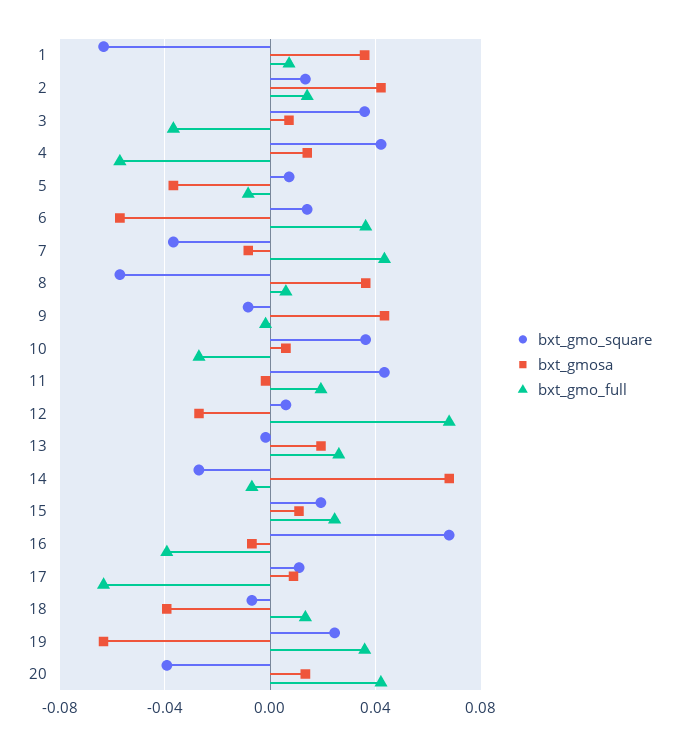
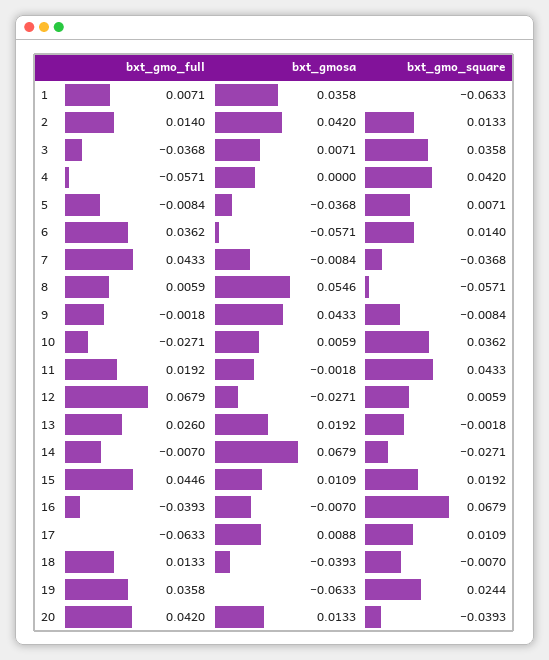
  {
    "bxt_gmo_square": {
      "1": -0.0633,
      "2": 0.0133,
      "3": 0.0358,
      "4": 0.042,
      "5": 0.0071,
      "6": 0.014,
      "7": -0.0368,
      "8": -0.0571,
      "9": -0.0084,
      "10": 0.0362,
      "11": 0.0433,
      "12": 0.0059,
      "13": -0.0018,
      "14": -0.0271,
      "15": 0.0192,
      "16": 0.0679,
      "17": 0.0109,
      "18": -0.007,
      "19": 0.0244,
      "20": -0.0393
    },
    "bxt_gmosa": {
      "1": 0.0358,
      "2": 0.042,
      "3": 0.0071,
-     "4": 0.015,
+     "4": 0,
      "5": -0.0368,
      "6": -0.0571,
      "7": -0.0084,
-     "8": 0.035,
+     "8": 0.0546,
      "9": 0.0433,
      "10": 0.0059,
      "11": -0.0018,
      "12": -0.0271,
      "13": 0.0192,
      "14": 0.0679,
      "15": 0.0109,
      "16": -0.007,
      "17": 0.0088,
      "18": -0.0393,
      "19": -0.0633,
      "20": 0.0133
    },
    "bxt_gmo_full": {
      "1": 0.0071,
      "2": 0.014,
      "3": -0.0368,
      "4": -0.0571,
      "5": -0.0084,
      "6": 0.0362,
      "7": 0.0433,
      "8": 0.0059,
      "9": -0.0018,
      "10": -0.0271,
      "11": 0.0192,
      "12": 0.0679,
      "13": 0.026,
      "14": -0.007,
-     "15": 0.025,
+     "15": 0.0446,
      "16": -0.0393,
      "17": -0.0633,
      "18": 0.0133,
      "19": 0.0358,
      "20": 0.042
    }
  }

